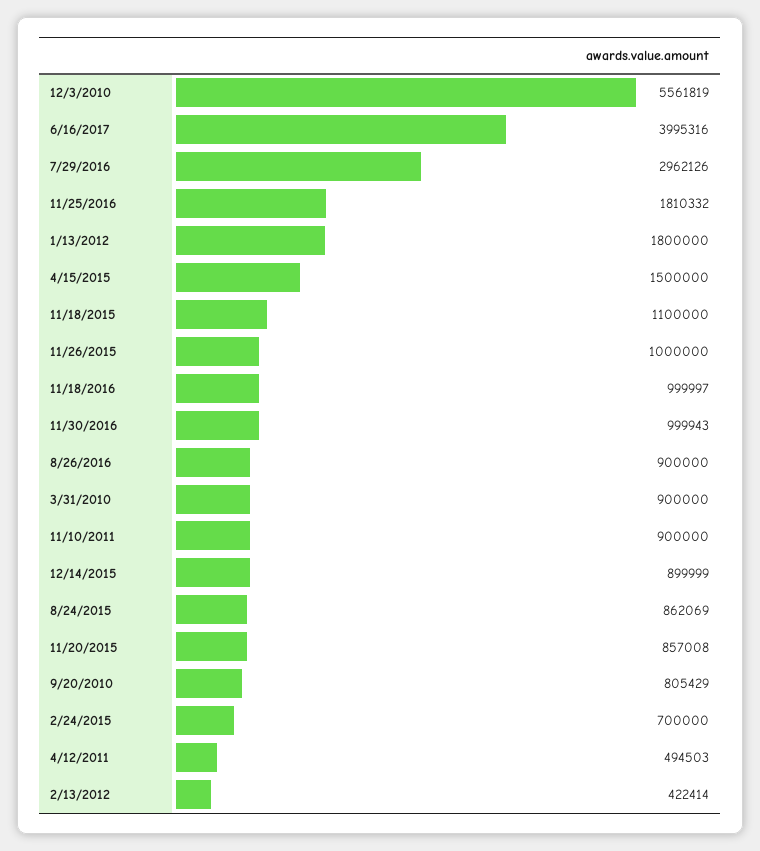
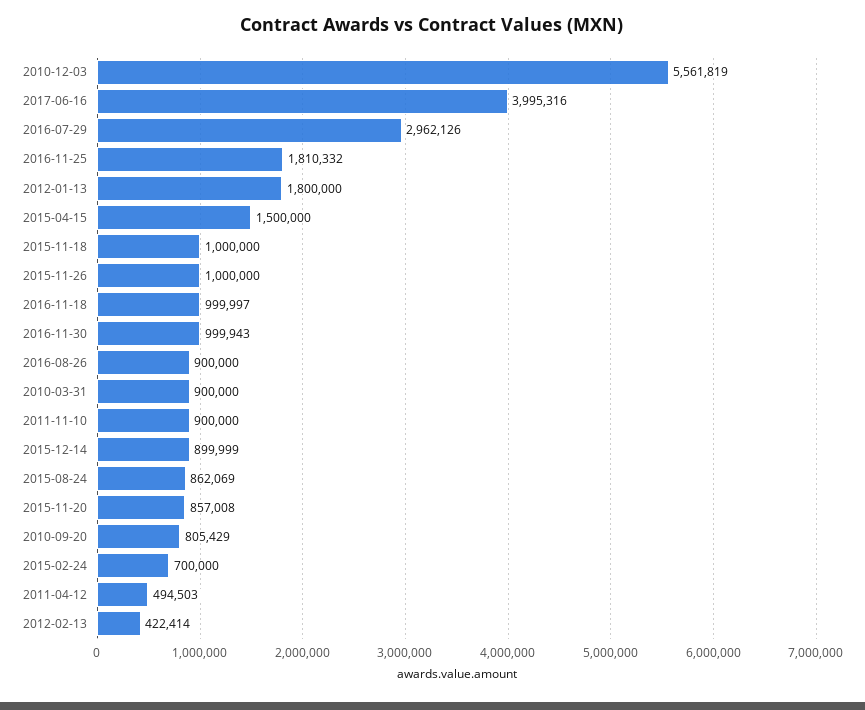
  {
    "12/3/2010": 5561819,
    "6/16/2017": 3995316,
    "7/29/2016": 2962126,
    "11/25/2016": 1810332,
    "1/13/2012": 1800000,
    "4/15/2015": 1500000,
-   "11/18/2015": 1100000,
+   "11/18/2015": 1000000,
    "11/26/2015": 1000000,
    "11/18/2016": 999997,
    "11/30/2016": 999943,
    "8/26/2016": 900000,
    "3/31/2010": 900000,
    "11/10/2011": 900000,
    "12/14/2015": 899999,
    "8/24/2015": 862069,
    "11/20/2015": 857008,
    "9/20/2010": 805429,
    "2/24/2015": 700000,
    "4/12/2011": 494503,
    "2/13/2012": 422414
  }

